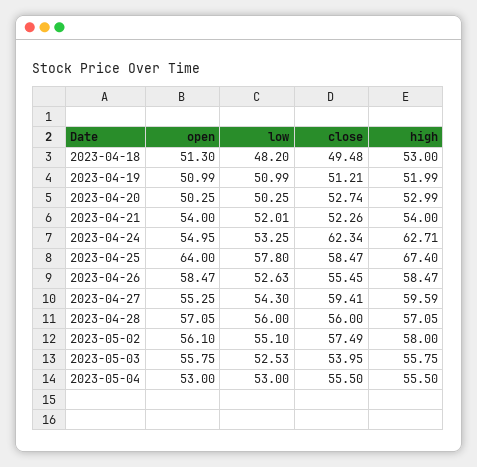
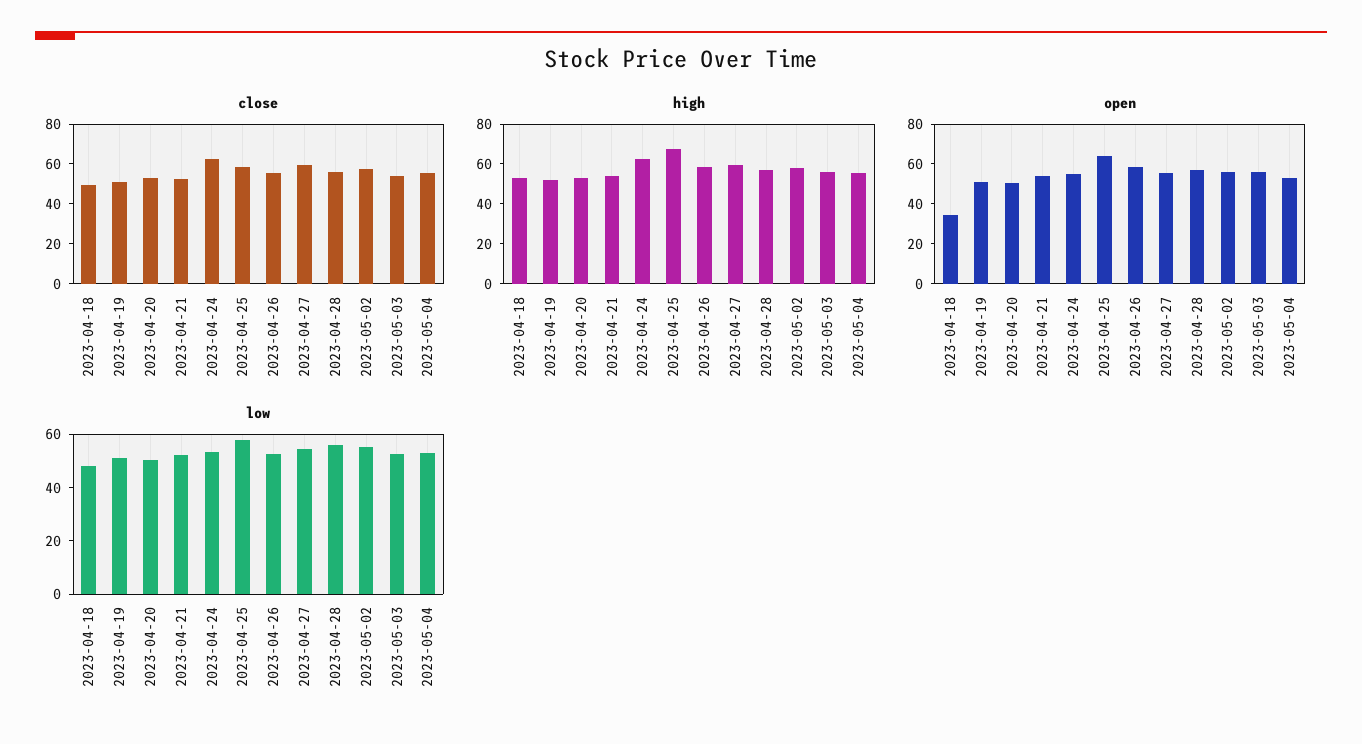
  {
    "open": {
-     "2023-04-18": 51.3,
+     "2023-04-18": 35,
      "2023-04-19": 50.99,
      "2023-04-20": 50.25,
      "2023-04-21": 54,
      "2023-04-24": 54.95,
      "2023-04-25": 64,
      "2023-04-26": 58.47,
      "2023-04-27": 55.25,
      "2023-04-28": 57.05,
      "2023-05-02": 56.1,
      "2023-05-03": 55.75,
      "2023-05-04": 53
    },
    "low": {
      "2023-04-18": 48.2,
      "2023-04-19": 50.99,
      "2023-04-20": 50.25,
      "2023-04-21": 52.01,
      "2023-04-24": 53.25,
      "2023-04-25": 57.8,
      "2023-04-26": 52.63,
      "2023-04-27": 54.3,
      "2023-04-28": 56,
      "2023-05-02": 55.1,
      "2023-05-03": 52.53,
      "2023-05-04": 53
    },
    "close": {
      "2023-04-18": 49.48,
      "2023-04-19": 51.21,
      "2023-04-20": 52.74,
      "2023-04-21": 52.26,
      "2023-04-24": 62.34,
      "2023-04-25": 58.47,
      "2023-04-26": 55.45,
      "2023-04-27": 59.41,
      "2023-04-28": 56,
      "2023-05-02": 57.49,
      "2023-05-03": 53.95,
      "2023-05-04": 55.5
    },
    "high": {
      "2023-04-18": 53,
      "2023-04-19": 51.99,
      "2023-04-20": 52.99,
      "2023-04-21": 54,
      "2023-04-24": 62.71,
      "2023-04-25": 67.4,
      "2023-04-26": 58.47,
      "2023-04-27": 59.59,
      "2023-04-28": 57.05,
      "2023-05-02": 58,
      "2023-05-03": 55.75,
      "2023-05-04": 55.5
    }
  }

